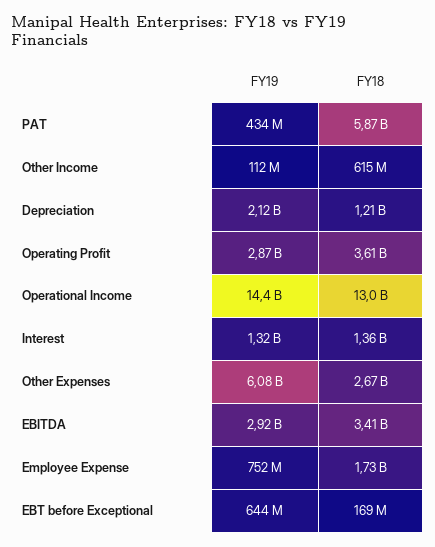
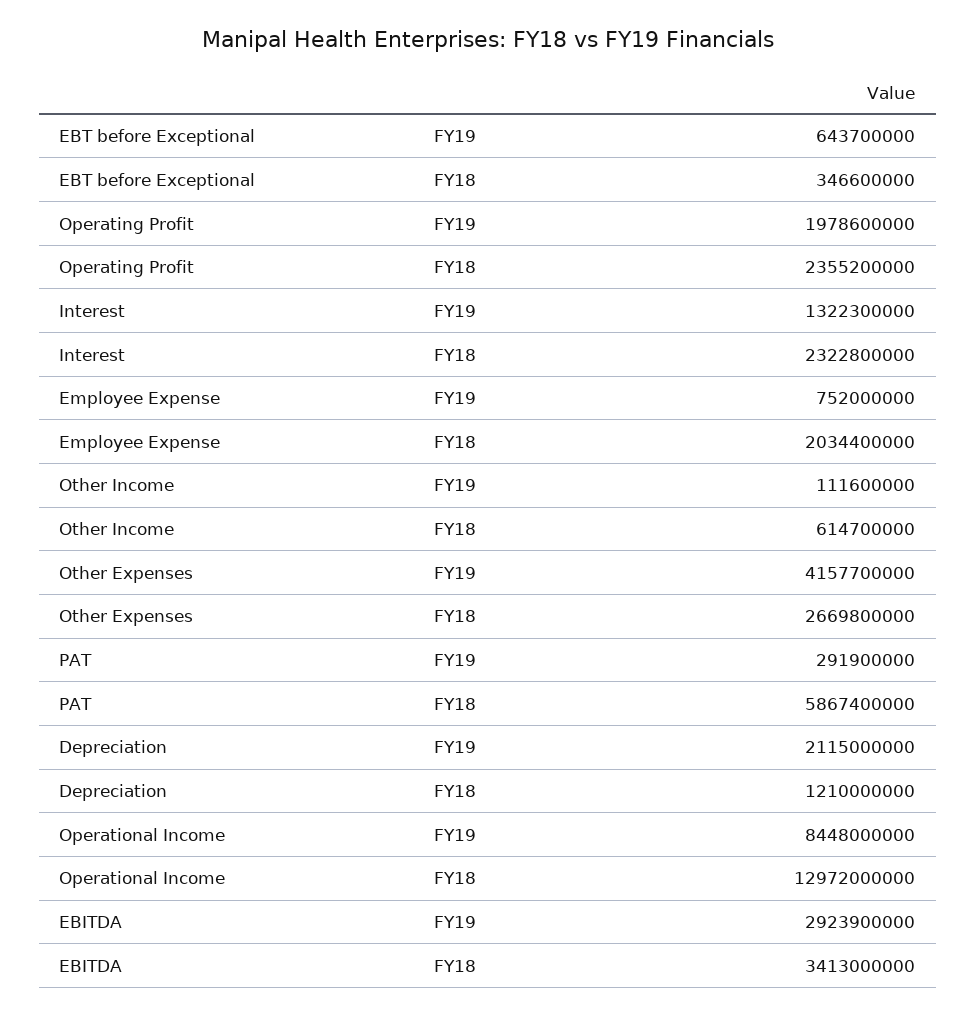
  {
    "FY19": {
-     "PAT": 434000000,
+     "PAT": 291900000,
      "Other Income": 111600000,
      "Depreciation": 2115000000,
-     "Operating Profit": 2870000000,
+     "Operating Profit": 1978600000,
-     "Operational Income": 14400000000,
+     "Operational Income": 8448000000,
      "Interest": 1322300000,
-     "Other Expenses": 6080000000,
+     "Other Expenses": 4157700000,
      "EBITDA": 2923900000,
      "Employee Expense": 752000000,
      "EBT before Exceptional": 643700000
    },
    "FY18": {
      "PAT": 5867400000,
      "Other Income": 614700000,
      "Depreciation": 1210000000,
-     "Operating Profit": 3610000000,
+     "Operating Profit": 2355200000,
      "Operational Income": 12972000000,
-     "Interest": 1360000000,
+     "Interest": 2322800000,
      "Other Expenses": 2669800000,
      "EBITDA": 3413000000,
-     "Employee Expense": 1730000000,
+     "Employee Expense": 2034400000,
-     "EBT before Exceptional": 169000000
+     "EBT before Exceptional": 346600000
    }
  }

